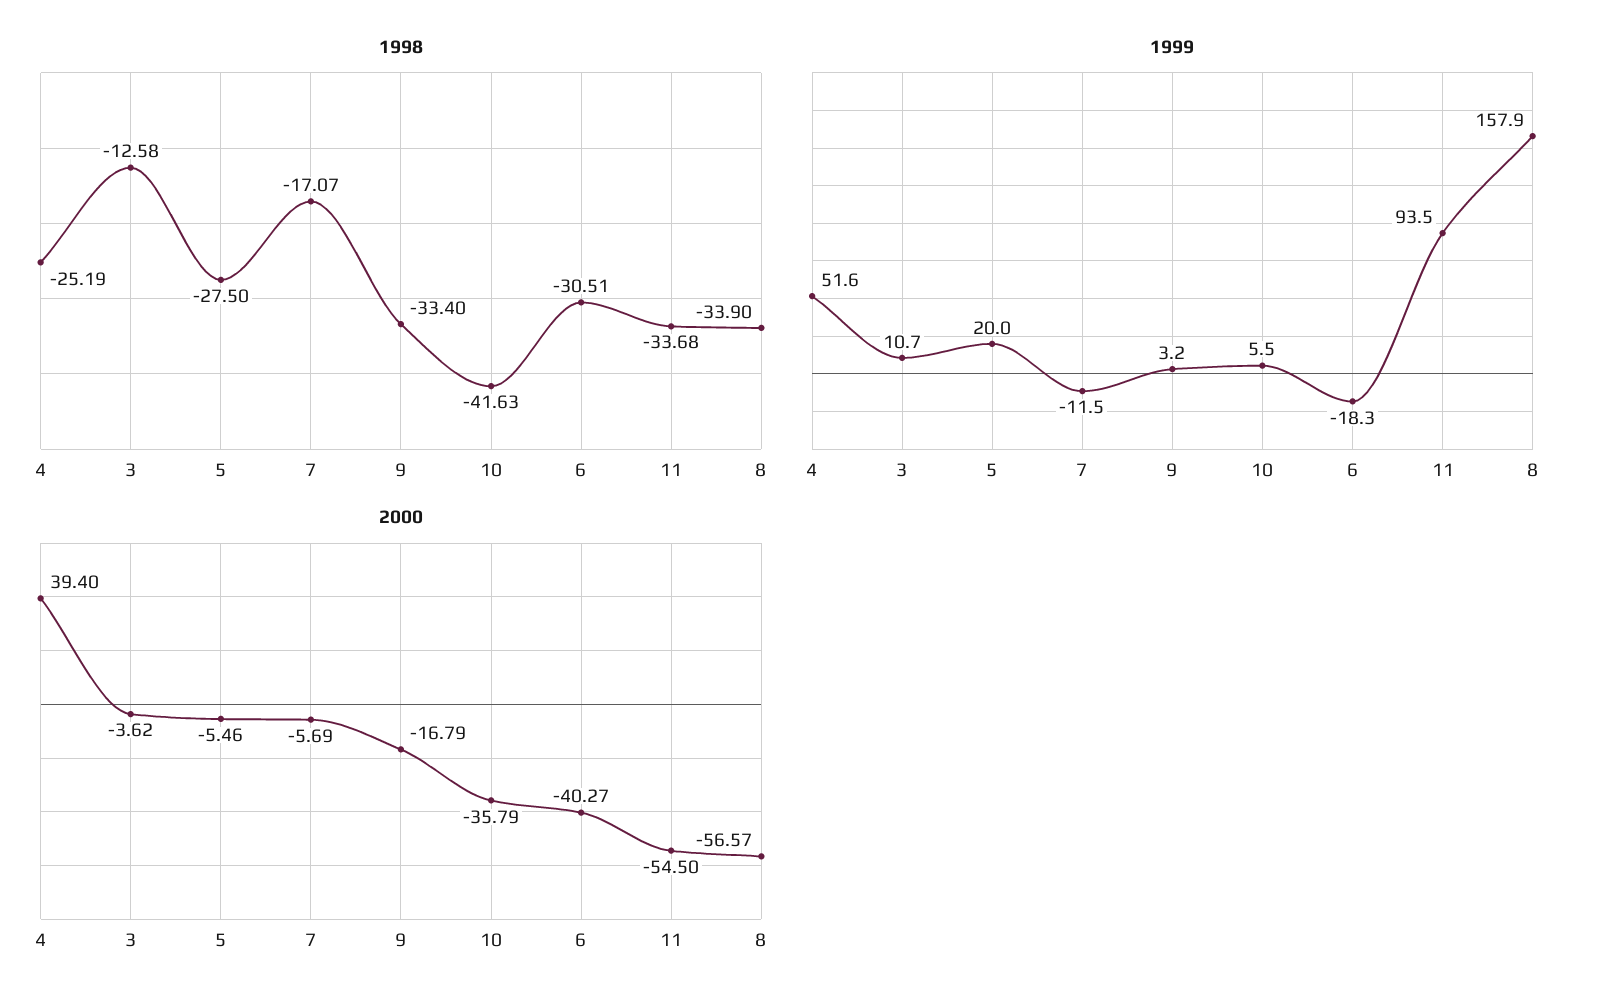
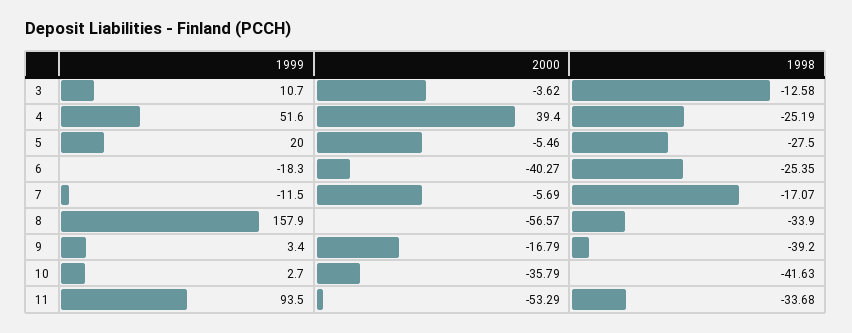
  {
    "1998": {
      "4": -25.19,
      "3": -12.58,
      "5": -27.5,
      "7": -17.07,
-     "9": -33.4,
+     "9": -39.2,
      "10": -41.63,
-     "6": -30.51,
+     "6": -25.35,
      "11": -33.68,
      "8": -33.9
    },
    "1999": {
      "4": 51.6,
      "3": 10.7,
      "5": 20,
      "7": -11.5,
-     "9": 3.2,
+     "9": 3.4,
-     "10": 5.5,
+     "10": 2.7,
      "6": -18.3,
      "11": 93.5,
      "8": 157.9
    },
    "2000": {
      "4": 39.4,
      "3": -3.62,
      "5": -5.46,
      "7": -5.69,
      "9": -16.79,
      "10": -35.79,
      "6": -40.27,
-     "11": -54.5,
+     "11": -53.29,
      "8": -56.57
    }
  }

